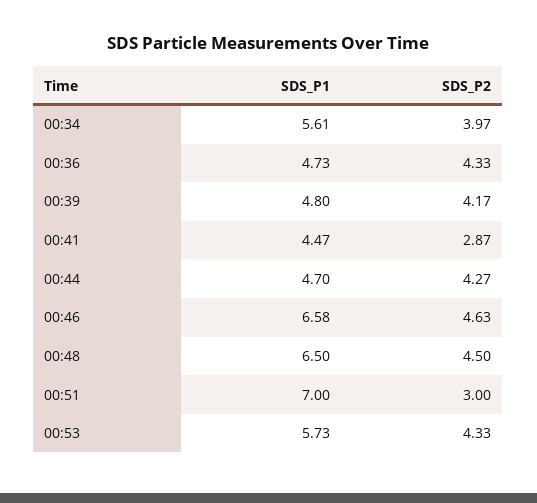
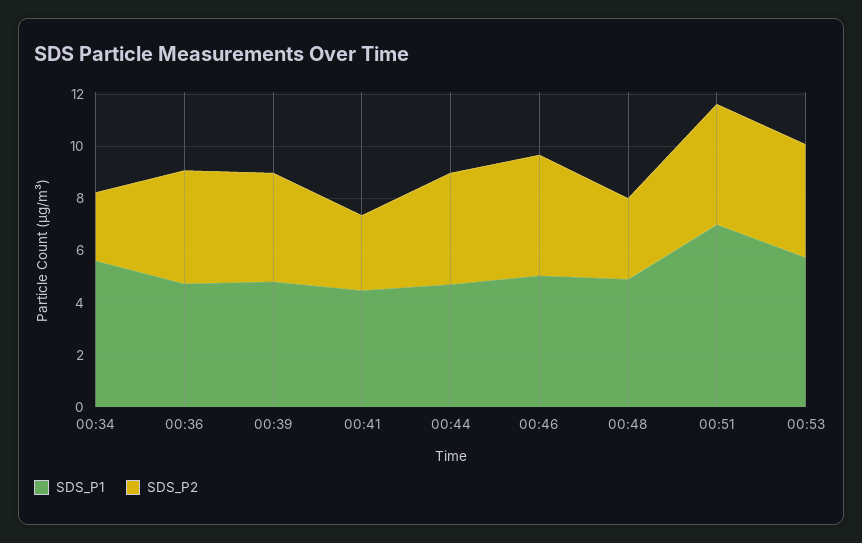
  {
    "SDS_P1": {
      "00:34": 5.61,
      "00:36": 4.73,
      "00:39": 4.8,
      "00:41": 4.47,
      "00:44": 4.7,
-     "00:46": 6.58,
+     "00:46": 5,
-     "00:48": 6.5,
+     "00:48": 5,
      "00:51": 7,
      "00:53": 5.73
    },
    "SDS_P2": {
-     "00:34": 3.97,
+     "00:34": 2.5,
      "00:36": 4.33,
      "00:39": 4.17,
      "00:41": 2.87,
      "00:44": 4.27,
      "00:46": 4.63,
-     "00:48": 4.5,
+     "00:48": 3,
-     "00:51": 3,
+     "00:51": 4.5,
      "00:53": 4.33
    }
  }

